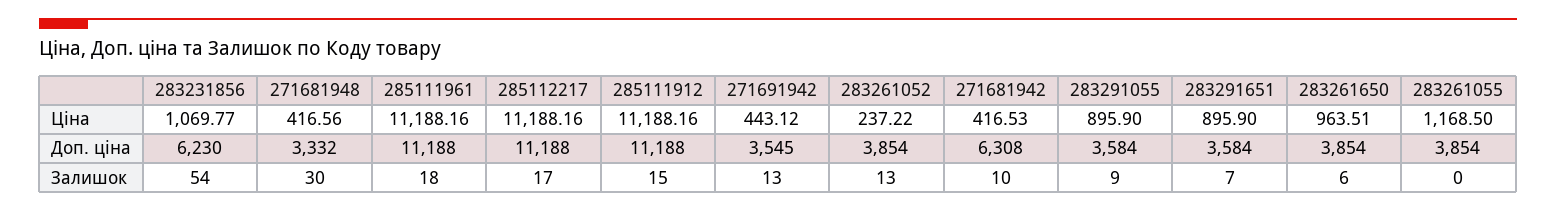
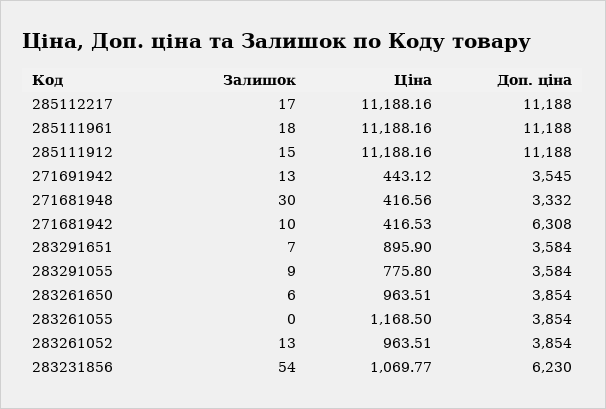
  {
    "283231856": {
      "Ціна": 1069.77,
      "Доп. ціна": 6230,
      "Залишок": 54
    },
    "271681948": {
      "Ціна": 416.56,
      "Доп. ціна": 3332,
      "Залишок": 30
    },
    "285111961": {
      "Ціна": 11188.16,
      "Доп. ціна": 11188,
      "Залишок": 18
    },
    "285112217": {
      "Ціна": 11188.16,
      "Доп. ціна": 11188,
      "Залишок": 17
    },
    "285111912": {
      "Ціна": 11188.16,
      "Доп. ціна": 11188,
      "Залишок": 15
    },
    "271691942": {
      "Ціна": 443.12,
      "Доп. ціна": 3545,
      "Залишок": 13
    },
    "283261052": {
-     "Ціна": 237.22,
+     "Ціна": 963.51,
      "Доп. ціна": 3854,
      "Залишок": 13
    },
    "271681942": {
      "Ціна": 416.53,
      "Доп. ціна": 6308,
      "Залишок": 10
    },
    "283291055": {
-     "Ціна": 895.9,
+     "Ціна": 775.8,
      "Доп. ціна": 3584,
      "Залишок": 9
    },
    "283291651": {
      "Ціна": 895.9,
      "Доп. ціна": 3584,
      "Залишок": 7
    },
    "283261650": {
      "Ціна": 963.51,
      "Доп. ціна": 3854,
      "Залишок": 6
    },
    "283261055": {
      "Ціна": 1168.5,
      "Доп. ціна": 3854,
      "Залишок": 0
    }
  }

